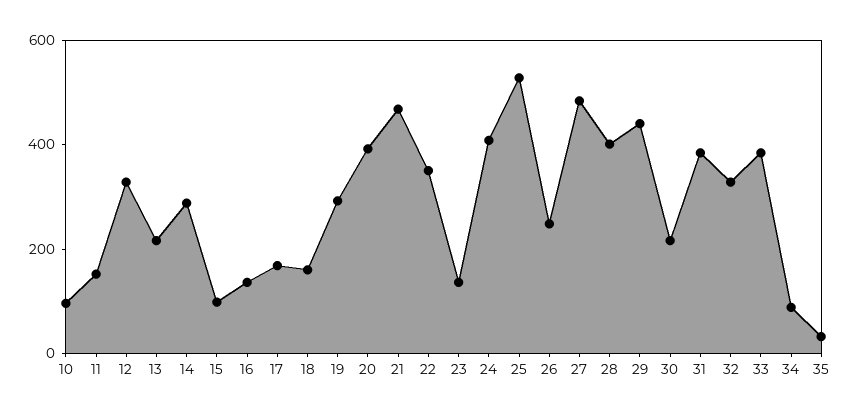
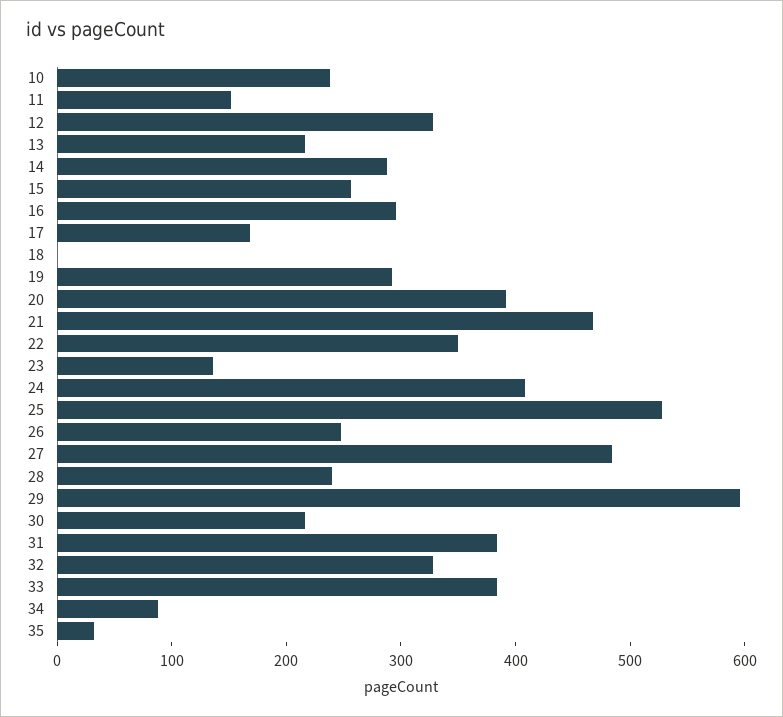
  {
-   "10": 100,
+   "10": 240,
    "11": 160,
    "12": 320,
    "13": 220,
    "14": 280,
-   "15": 100,
+   "15": 260,
-   "16": 150,
+   "16": 300,
    "17": 160,
-   "18": 150,
+   "18": 0,
    "19": 300,
    "20": 400,
    "21": 460,
    "22": 360,
    "23": 140,
    "24": 400,
    "25": 520,
    "26": 240,
    "27": 480,
-   "28": 400,
+   "28": 240,
-   "29": 450,
+   "29": 600,
    "30": 220,
    "31": 380,
    "32": 320,
    "33": 380,
    "34": 80,
    "35": 40
  }

